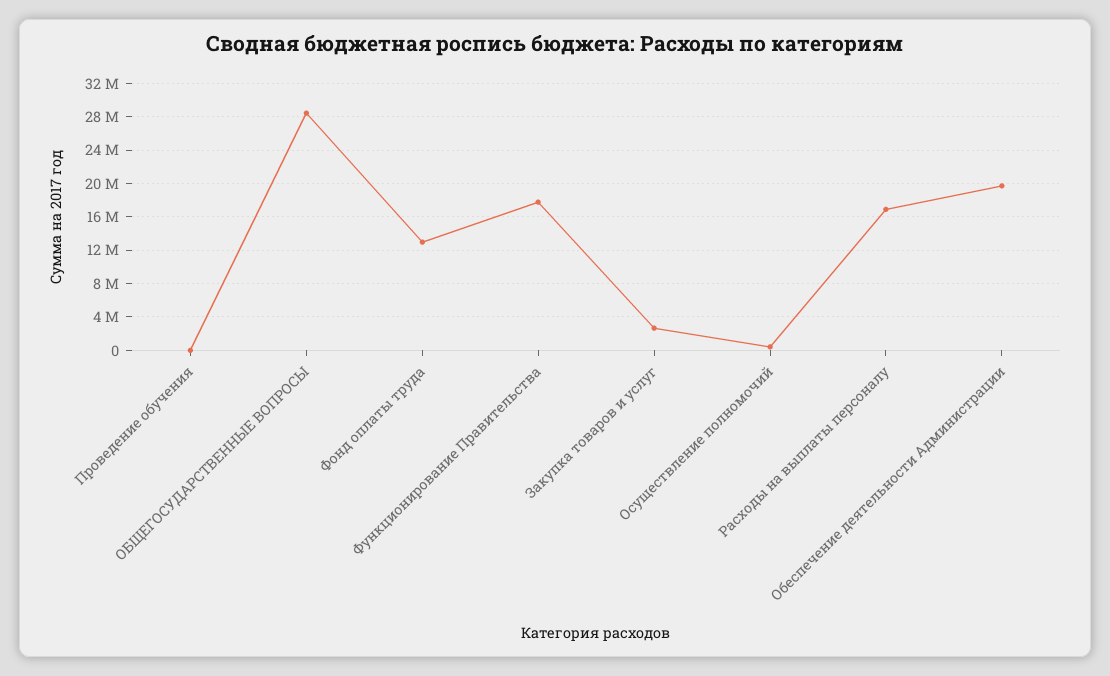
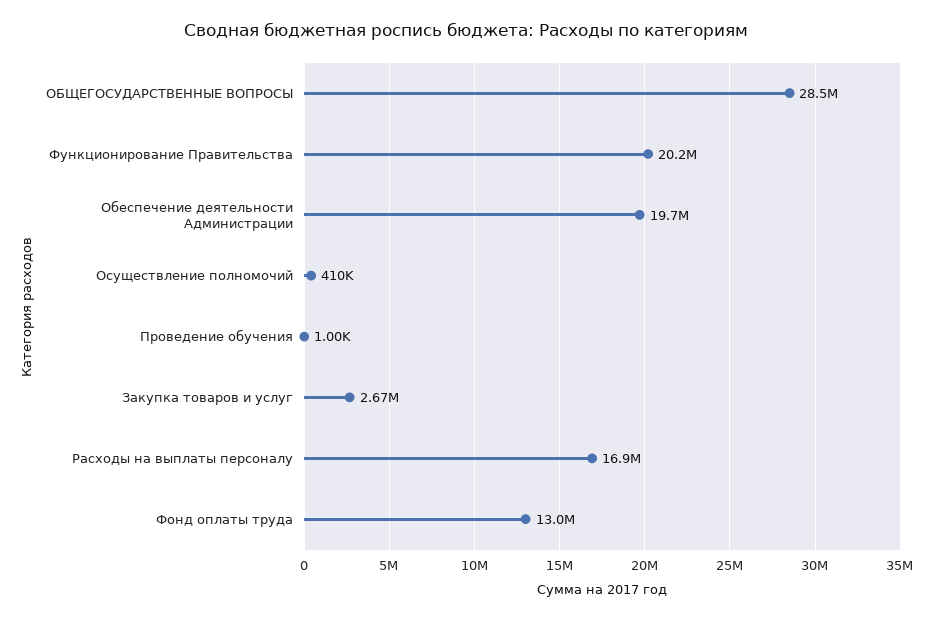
  {
    "Проведение обучения": 1000,
    "ОБЩЕГОСУДАРСТВЕННЫЕ ВОПРОСЫ": 28500000,
    "Фонд оплаты труда": 13000000,
-   "Функционирование Правительства": 18000000,
+   "Функционирование Правительства": 20200000,
    "Закупка товаров и услуг": 2670000,
    "Осуществление полномочий": 410000,
    "Расходы на выплаты персоналу": 16900000,
    "Обеспечение деятельности Администрации": 19700000
  }

